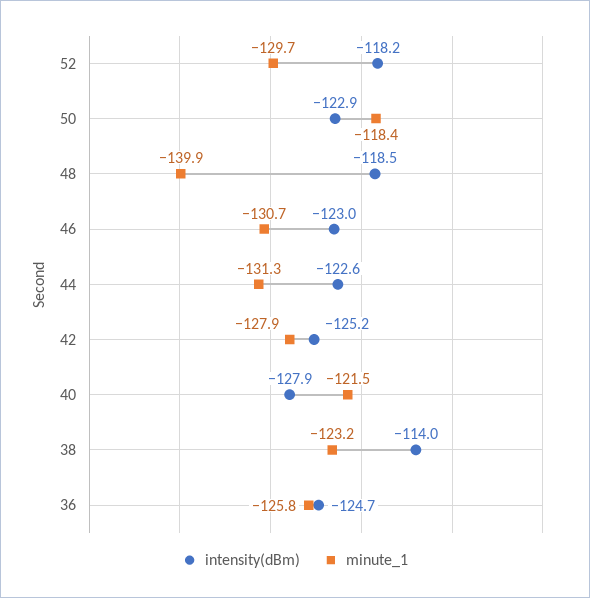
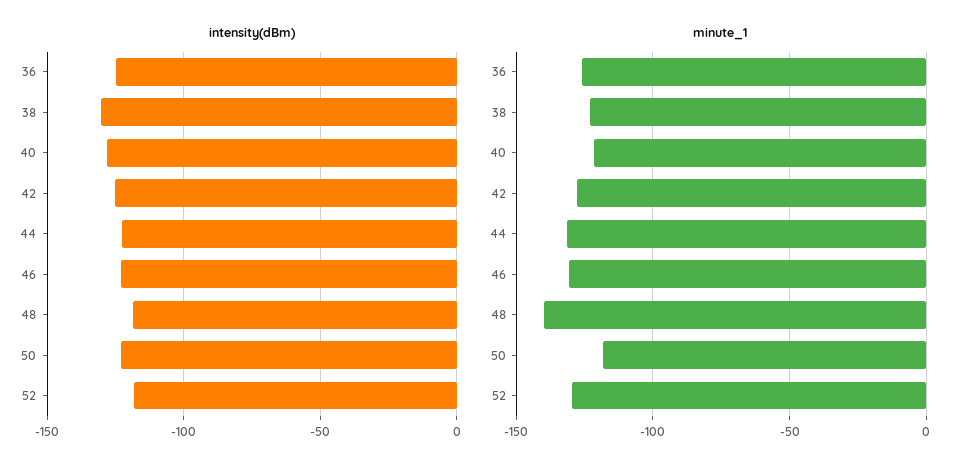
  {
    "intensity(dBm)": {
      "52": -118.2,
      "50": -122.9,
      "48": -118.5,
      "46": -123,
      "44": -122.6,
      "42": -125.2,
      "40": -127.9,
-     "38": -114,
+     "38": -130,
      "36": -124.7
    },
    "minute_1": {
      "52": -129.7,
      "50": -118.4,
      "48": -139.9,
      "46": -130.7,
      "44": -131.3,
      "42": -127.9,
      "40": -121.5,
      "38": -123.2,
      "36": -125.8
    }
  }

